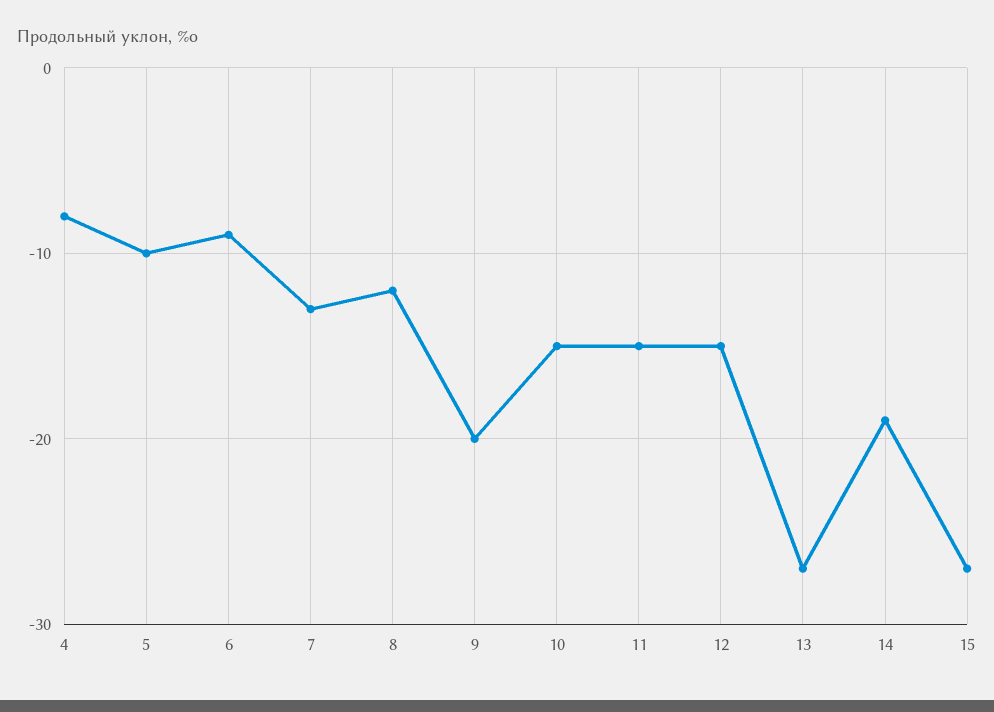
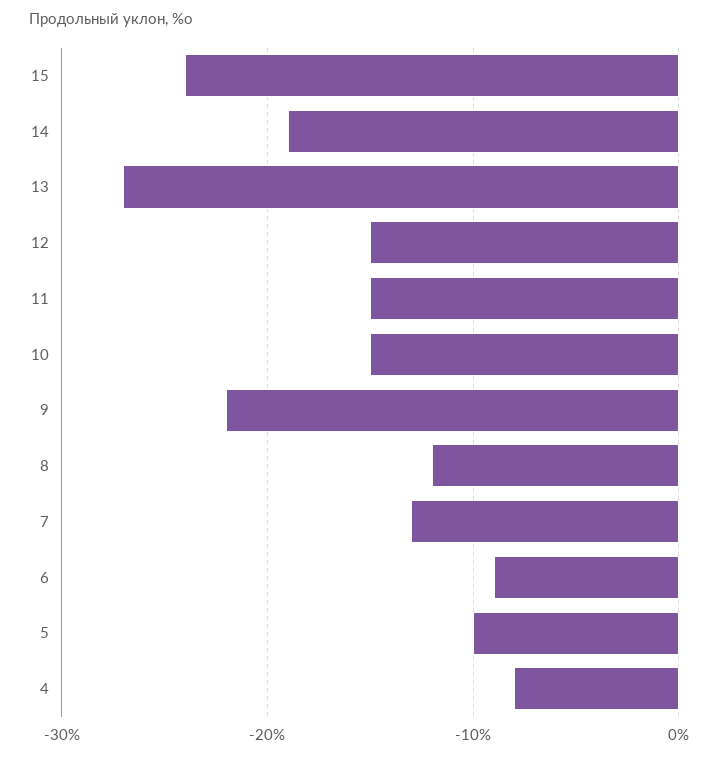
  {
    "4": -8,
    "5": -10,
    "6": -9,
    "7": -13,
    "8": -12,
-   "9": -20,
+   "9": -22,
    "10": -15,
    "11": -15,
    "12": -15,
    "13": -27,
    "14": -19,
-   "15": -27
+   "15": -24
  }

